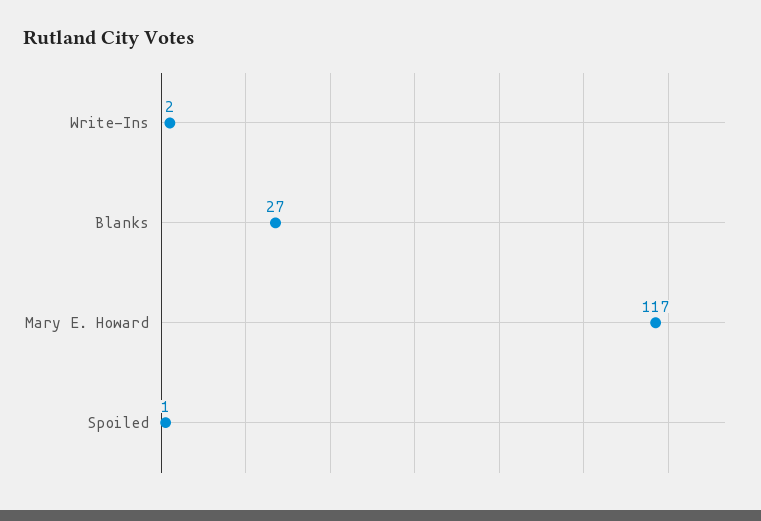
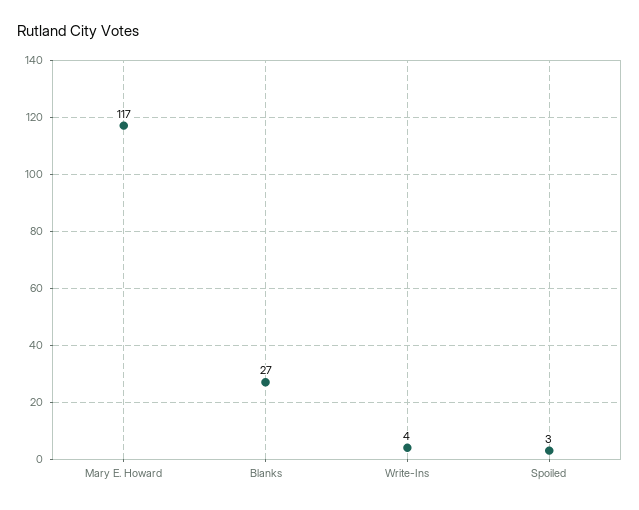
  {
-   "Write-Ins": 2,
+   "Write-Ins": 4,
    "Blanks": 27,
    "Mary E. Howard": 117,
-   "Spoiled": 1
+   "Spoiled": 3
  }

